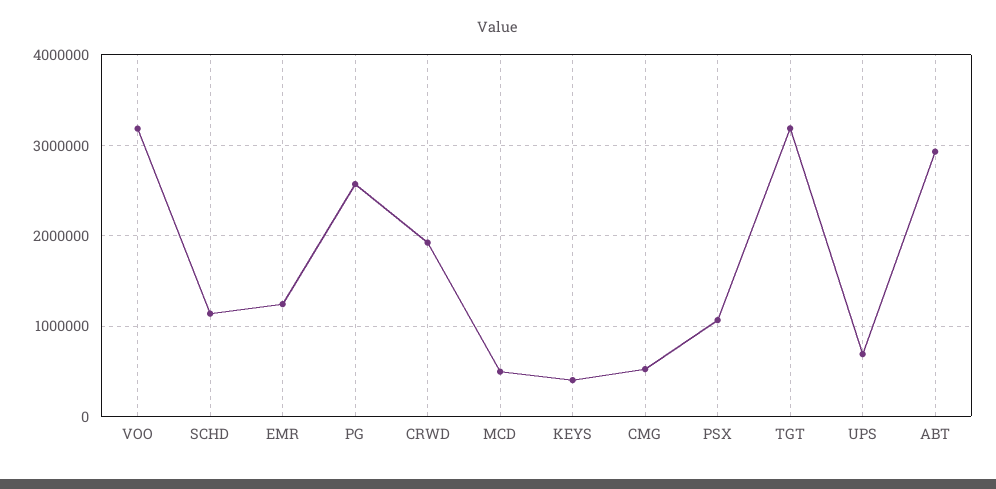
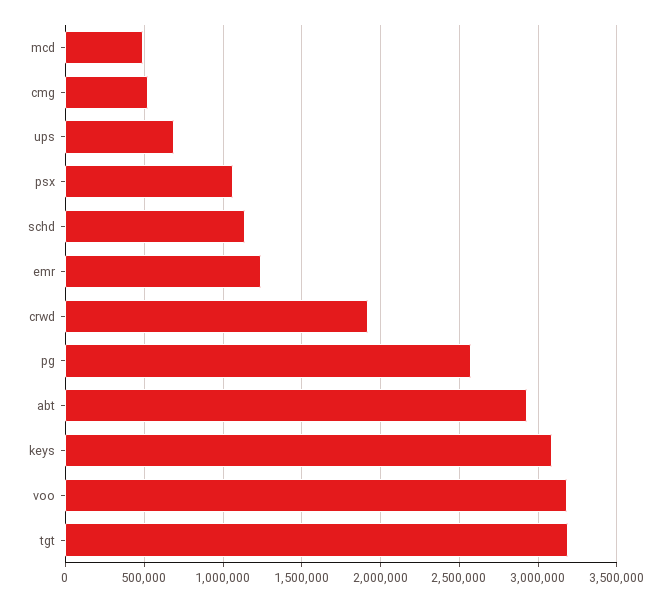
  {
    "VOO": 3200000,
    "SCHD": 1150000,
    "EMR": 1250000,
    "PG": 2550000,
    "CRWD": 1900000,
    "MCD": 500000,
-   "KEYS": 400000,
+   "KEYS": 3100000,
    "CMG": 500000,
    "PSX": 1050000,
    "TGT": 3200000,
    "UPS": 700000,
    "ABT": 2950000
  }

